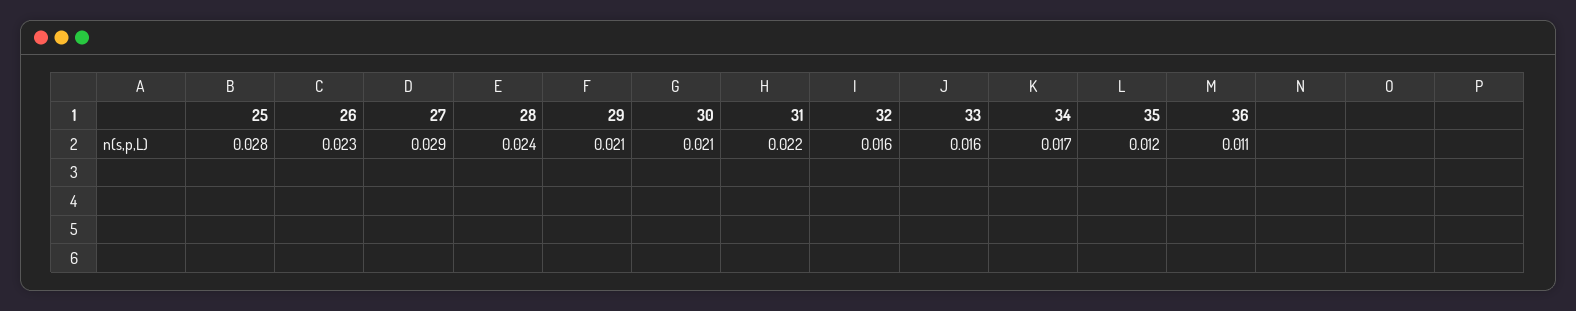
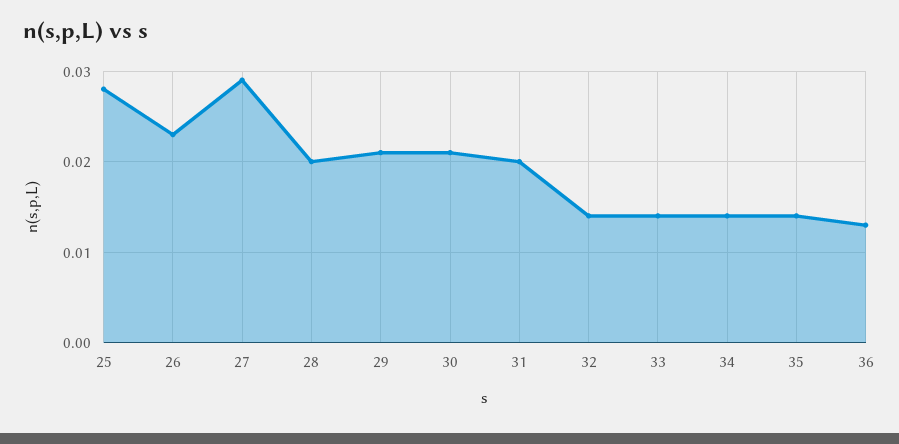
  {
    "25": 0.028,
    "26": 0.023,
    "27": 0.029,
-   "28": 0.024,
+   "28": 0.02,
    "29": 0.021,
    "30": 0.021,
-   "31": 0.022,
+   "31": 0.02,
-   "32": 0.016,
+   "32": 0.014,
-   "33": 0.016,
+   "33": 0.014,
-   "34": 0.017,
+   "34": 0.014,
-   "35": 0.012,
+   "35": 0.014,
-   "36": 0.011
+   "36": 0.013
  }

